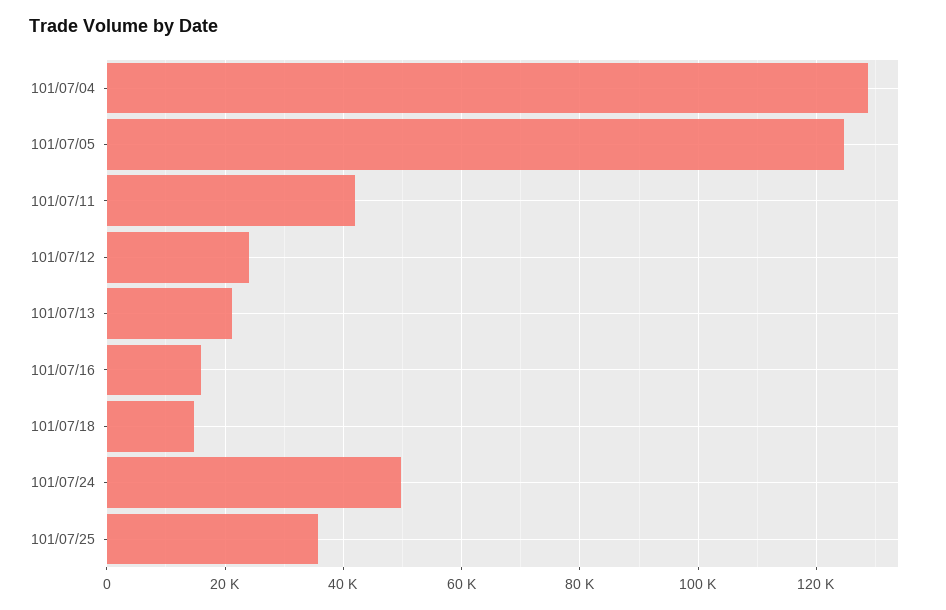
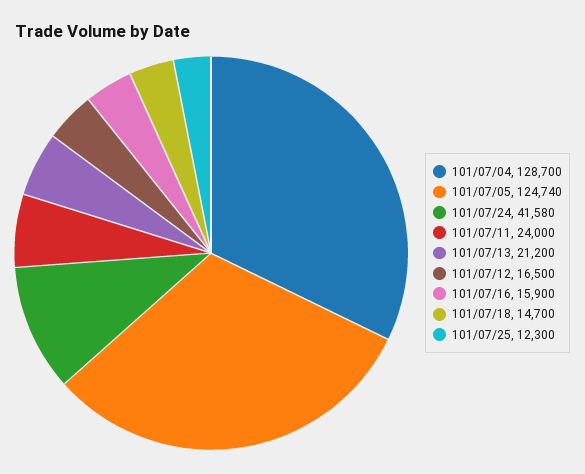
  {
    "101/07/04": 128700,
    "101/07/05": 124740,
-   "101/07/11": 42000,
+   "101/07/11": 24000,
-   "101/07/12": 24000,
+   "101/07/12": 16500,
    "101/07/13": 21200,
    "101/07/16": 15900,
    "101/07/18": 14700,
-   "101/07/24": 50000,
+   "101/07/24": 41580,
-   "101/07/25": 36000
+   "101/07/25": 12300
  }

